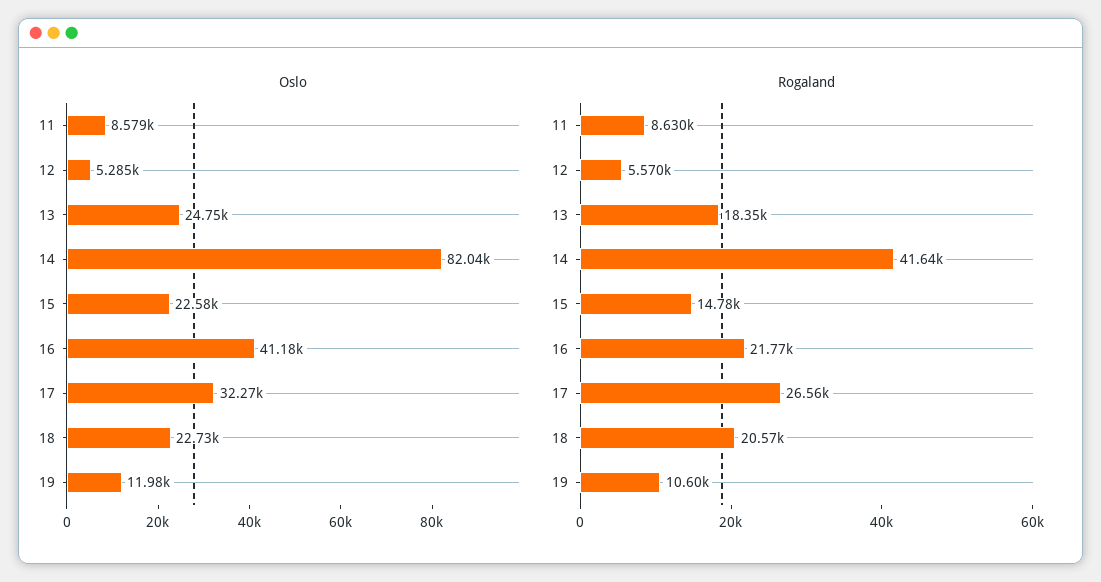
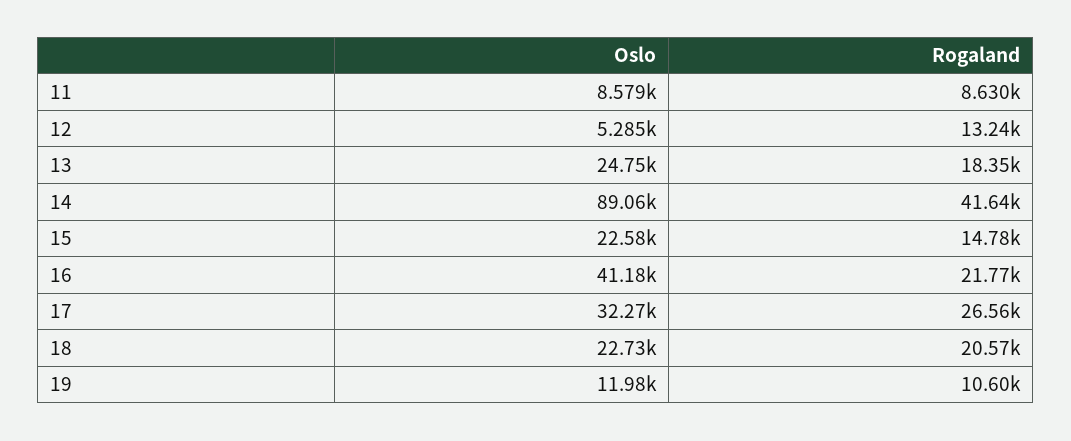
  {
    "Oslo": {
      "11": 8579,
      "12": 5285,
      "13": 24750,
-     "14": 82040,
+     "14": 89060,
      "15": 22580,
      "16": 41180,
      "17": 32270,
      "18": 22730,
      "19": 11980
    },
    "Rogaland": {
      "11": 8630,
-     "12": 5570,
+     "12": 13240,
      "13": 18350,
      "14": 41640,
      "15": 14780,
      "16": 21770,
      "17": 26560,
      "18": 20570,
      "19": 10600
    }
  }

